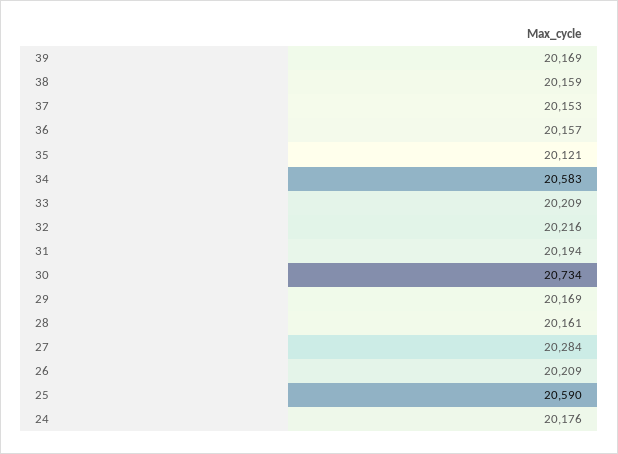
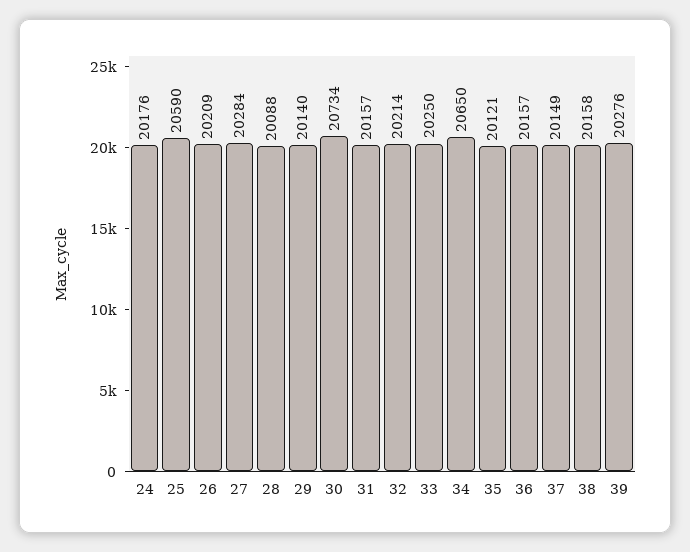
  {
-   "39": 20169,
+   "39": 20276,
-   "38": 20159,
+   "38": 20158,
-   "37": 20153,
+   "37": 20149,
    "36": 20157,
    "35": 20121,
-   "34": 20583,
+   "34": 20650,
-   "33": 20209,
+   "33": 20250,
-   "32": 20216,
+   "32": 20214,
-   "31": 20194,
+   "31": 20157,
    "30": 20734,
-   "29": 20169,
+   "29": 20140,
-   "28": 20161,
+   "28": 20088,
    "27": 20284,
    "26": 20209,
    "25": 20590,
    "24": 20176
  }

